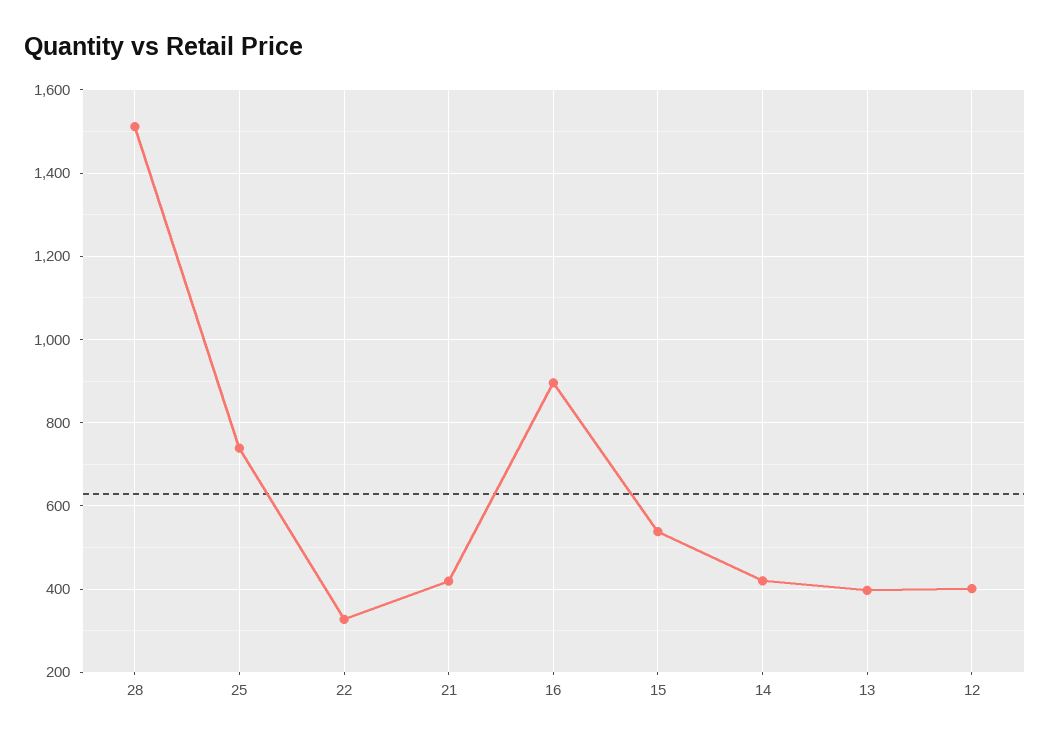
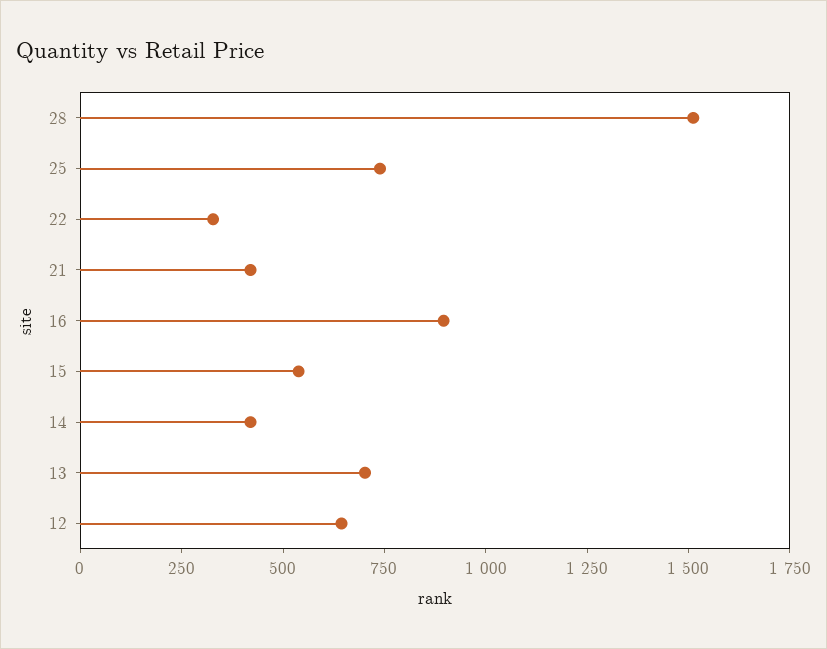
  {
    "28": 1520,
    "25": 740,
    "22": 320,
    "21": 420,
    "16": 900,
    "15": 540,
    "14": 420,
-   "13": 400,
+   "13": 700,
-   "12": 400
+   "12": 650
  }

